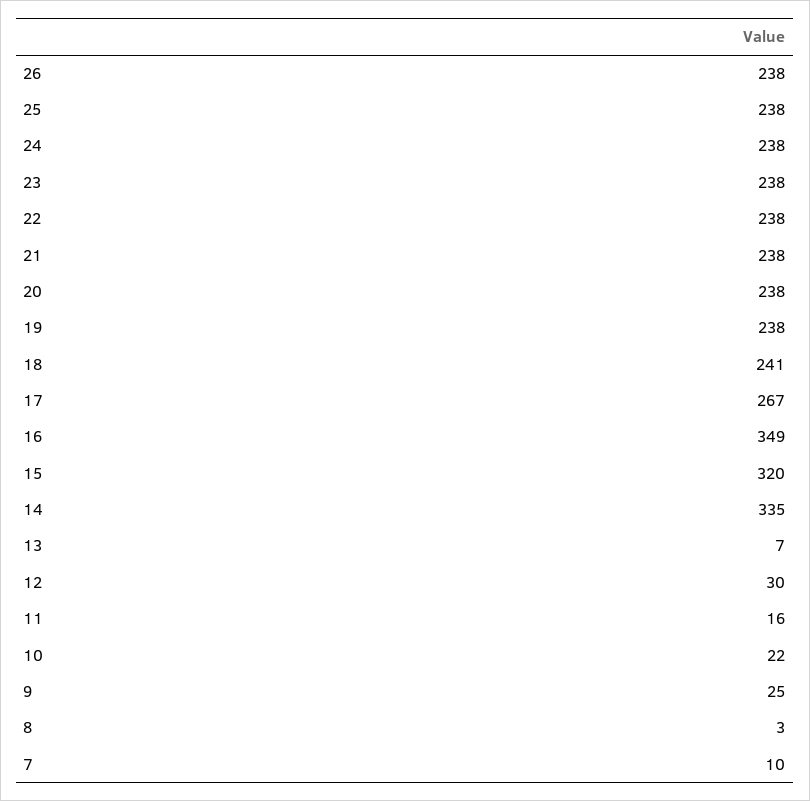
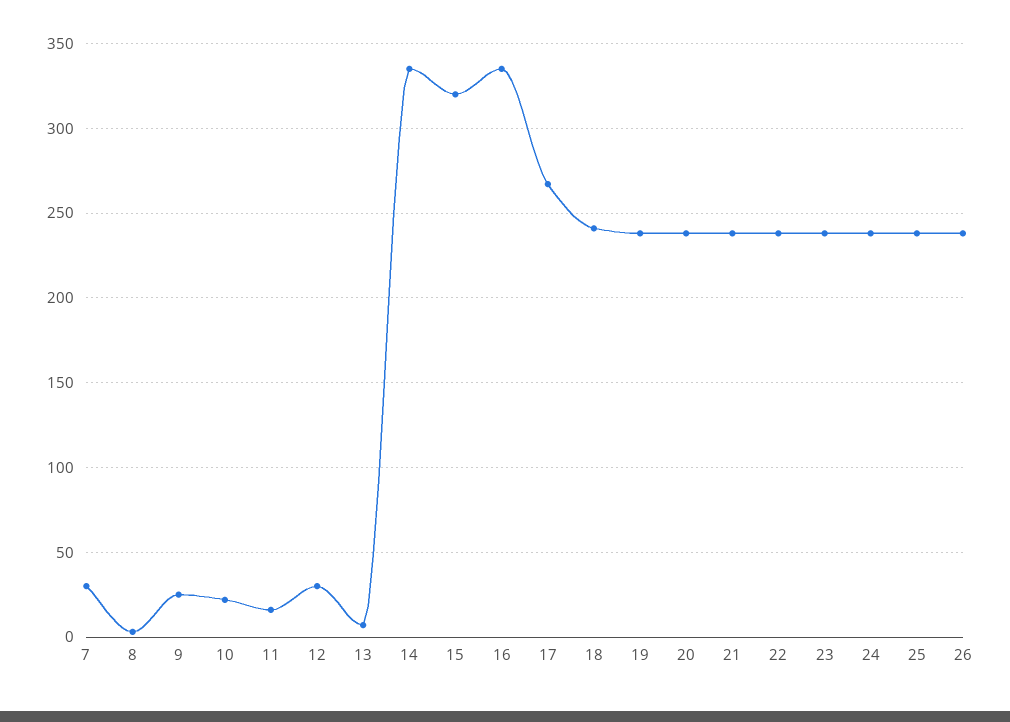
  {
    "26": 238,
    "25": 238,
    "24": 238,
    "23": 238,
    "22": 238,
    "21": 238,
    "20": 238,
    "19": 238,
    "18": 241,
    "17": 267,
-   "16": 349,
+   "16": 335,
    "15": 320,
    "14": 335,
    "13": 7,
    "12": 30,
    "11": 16,
    "10": 22,
    "9": 25,
    "8": 3,
-   "7": 10
+   "7": 30
  }

